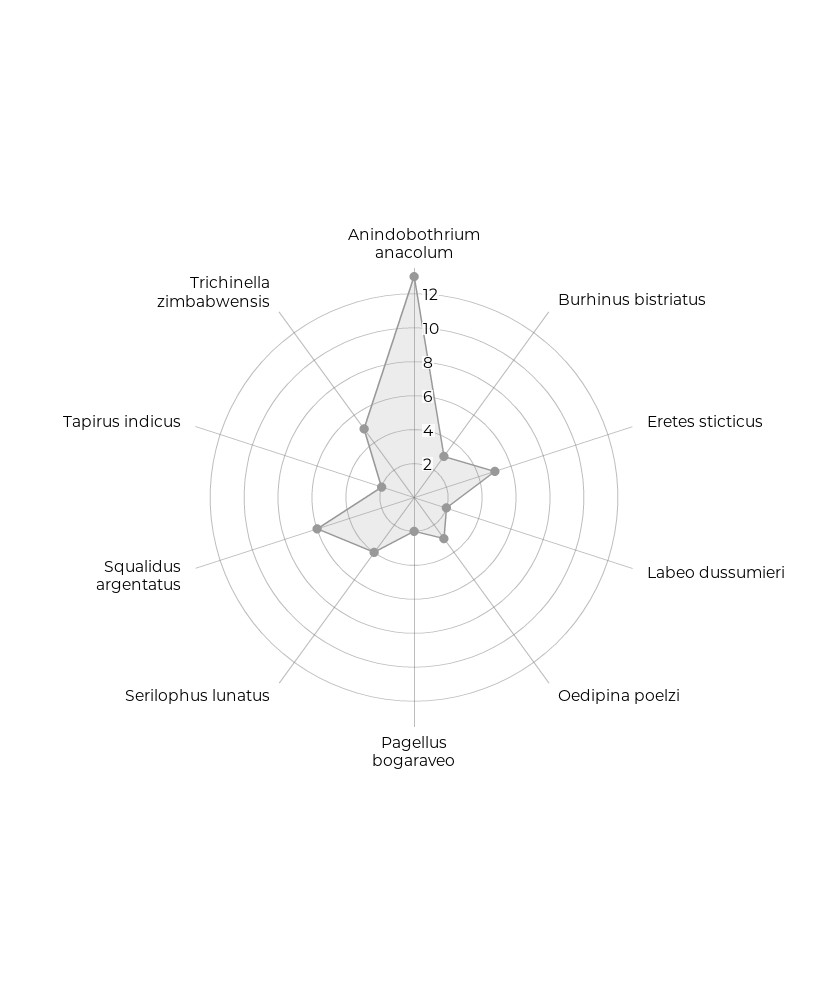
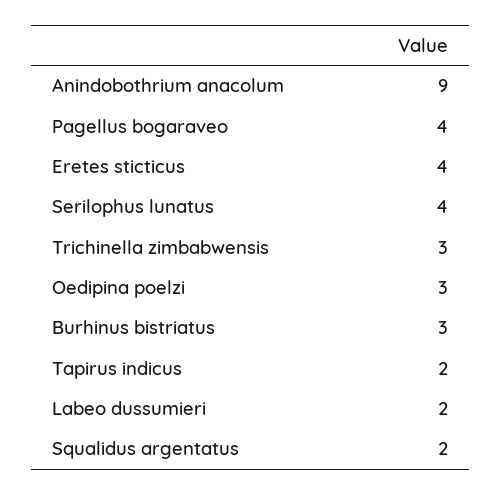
  {
-   "Anindobothrium anacolum": 13,
+   "Anindobothrium anacolum": 9,
    "Burhinus bistriatus": 3,
-   "Eretes sticticus": 5,
+   "Eretes sticticus": 4,
    "Labeo dussumieri": 2,
    "Oedipina poelzi": 3,
-   "Pagellus bogaraveo": 2,
+   "Pagellus bogaraveo": 4,
    "Serilophus lunatus": 4,
-   "Squalidus argentatus": 6,
+   "Squalidus argentatus": 2,
    "Tapirus indicus": 2,
-   "Trichinella zimbabwensis": 5
+   "Trichinella zimbabwensis": 3
  }

